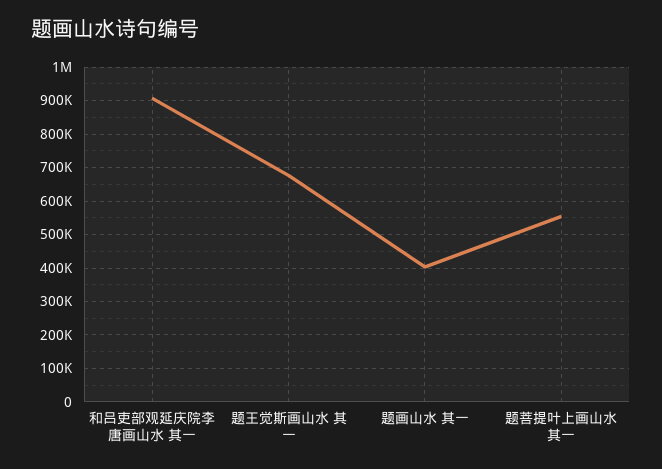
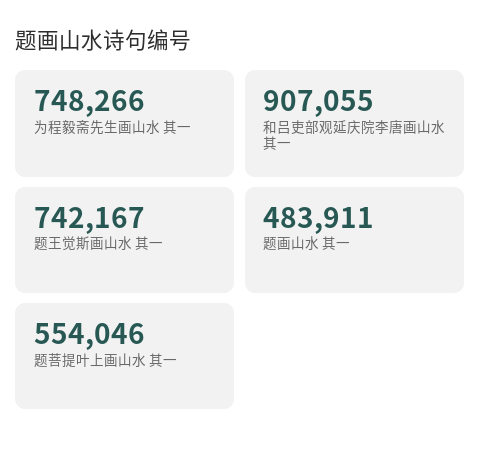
  {
    "和吕吏部观延庆院李唐画山水 其一": 907055,
-   "题王觉斯画山水 其一": 680000,
+   "题王觉斯画山水 其一": 742167,
-   "题画山水 其一": 400000,
+   "题画山水 其一": 483911,
-   "题菩提叶上画山水 其一": 554046
+   "题菩提叶上画山水 其一": 554046,
+   "为程毅斋先生画山水 其一": 748266
  }

